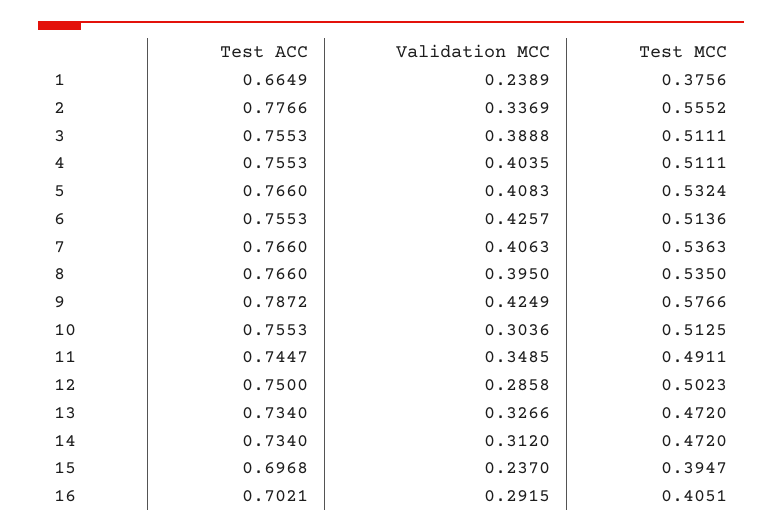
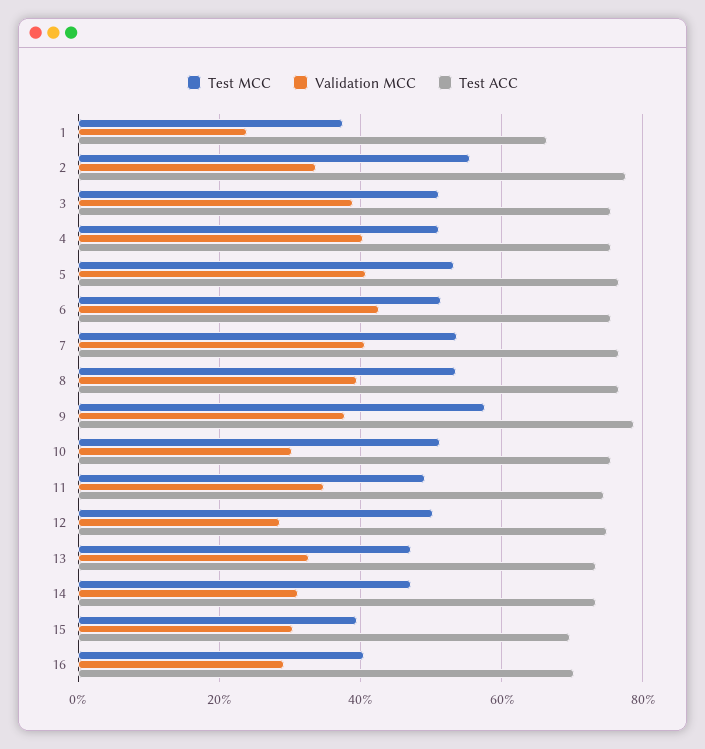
  {
    "Test ACC": {
      "1": 0.6649,
      "2": 0.7766,
      "3": 0.7553,
      "4": 0.7553,
      "5": 0.766,
      "6": 0.7553,
      "7": 0.766,
      "8": 0.766,
      "9": 0.7872,
      "10": 0.7553,
      "11": 0.7447,
      "12": 0.75,
      "13": 0.734,
      "14": 0.734,
      "15": 0.6968,
      "16": 0.7021
    },
    "Validation MCC": {
      "1": 0.2389,
      "2": 0.3369,
      "3": 0.3888,
      "4": 0.4035,
      "5": 0.4083,
      "6": 0.4257,
      "7": 0.4063,
      "8": 0.395,
-     "9": 0.4249,
+     "9": 0.38,
      "10": 0.3036,
      "11": 0.3485,
      "12": 0.2858,
      "13": 0.3266,
      "14": 0.312,
-     "15": 0.237,
+     "15": 0.3,
      "16": 0.2915
    },
    "Test MCC": {
      "1": 0.3756,
      "2": 0.5552,
      "3": 0.5111,
      "4": 0.5111,
      "5": 0.5324,
      "6": 0.5136,
      "7": 0.5363,
      "8": 0.535,
      "9": 0.5766,
      "10": 0.5125,
      "11": 0.4911,
      "12": 0.5023,
      "13": 0.472,
      "14": 0.472,
      "15": 0.3947,
      "16": 0.4051
    }
  }

